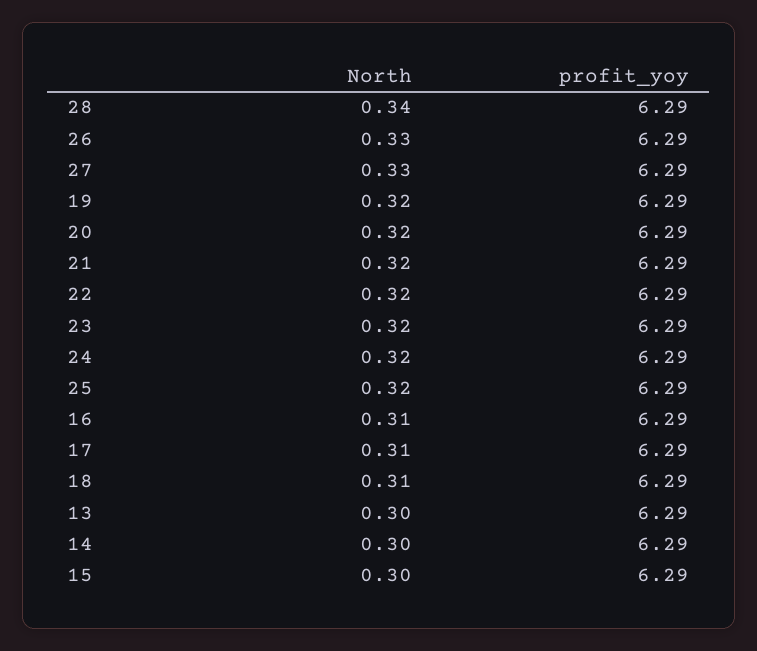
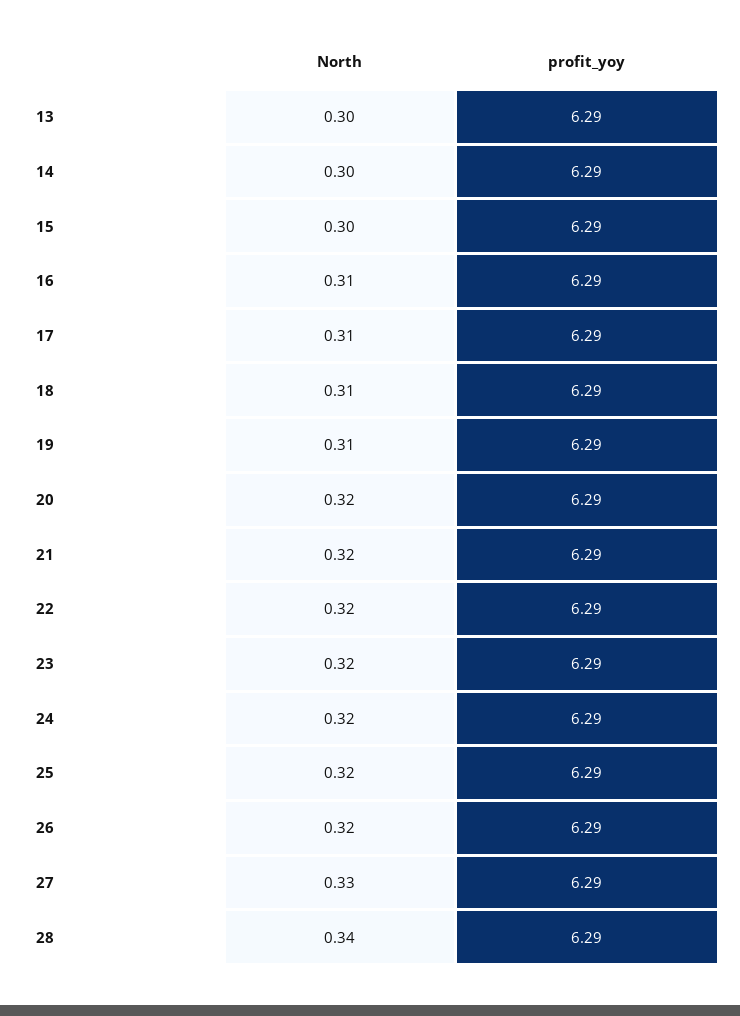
  {
    "North": {
      "28": 0.34,
-     "26": 0.33,
+     "26": 0.32,
      "27": 0.33,
-     "19": 0.32,
+     "19": 0.31,
      "20": 0.32,
      "21": 0.32,
      "22": 0.32,
      "23": 0.32,
      "24": 0.32,
      "25": 0.32,
      "16": 0.31,
      "17": 0.31,
      "18": 0.31,
      "13": 0.3,
      "14": 0.3,
      "15": 0.3
    },
    "profit_yoy": {
      "28": 6.29,
      "26": 6.29,
      "27": 6.29,
      "19": 6.29,
      "20": 6.29,
      "21": 6.29,
      "22": 6.29,
      "23": 6.29,
      "24": 6.29,
      "25": 6.29,
      "16": 6.29,
      "17": 6.29,
      "18": 6.29,
      "13": 6.29,
      "14": 6.29,
      "15": 6.29
    }
  }

